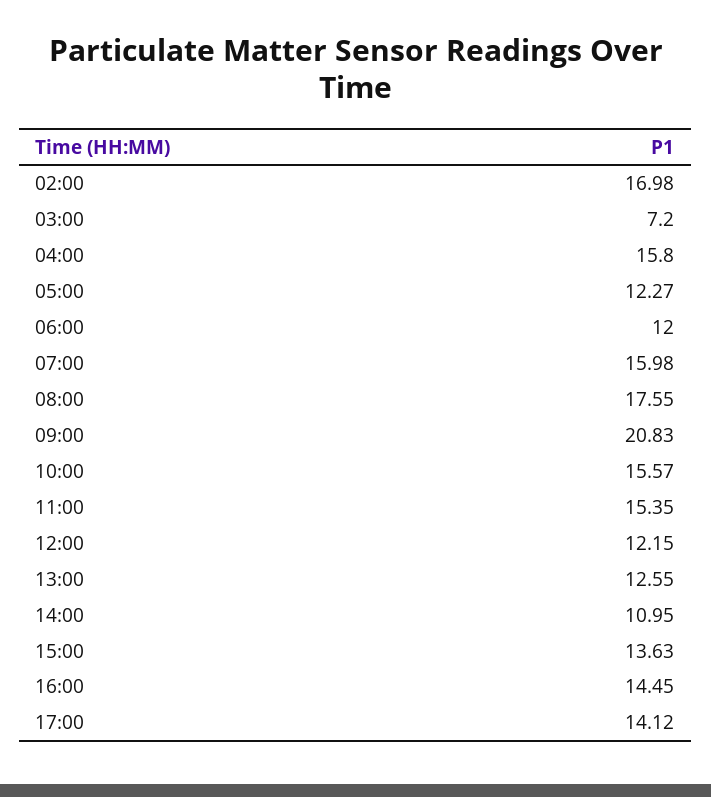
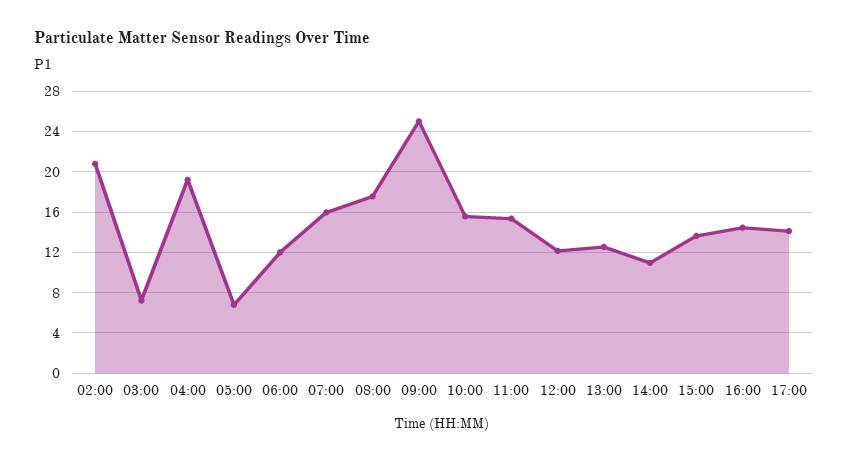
  {
-   "02:00": 16.98,
+   "02:00": 21,
    "03:00": 7.2,
-   "04:00": 15.8,
+   "04:00": 19,
-   "05:00": 12.27,
+   "05:00": 7,
    "06:00": 12,
    "07:00": 15.98,
    "08:00": 17.55,
-   "09:00": 20.83,
+   "09:00": 25,
    "10:00": 15.57,
    "11:00": 15.35,
    "12:00": 12.15,
    "13:00": 12.55,
    "14:00": 10.95,
    "15:00": 13.63,
    "16:00": 14.45,
    "17:00": 14.12
  }

